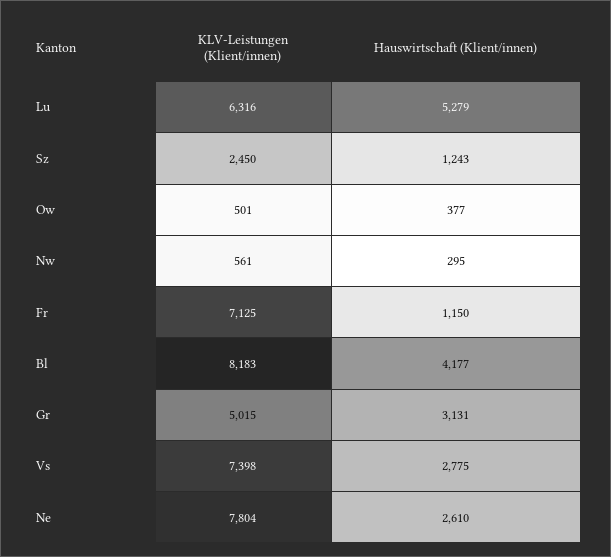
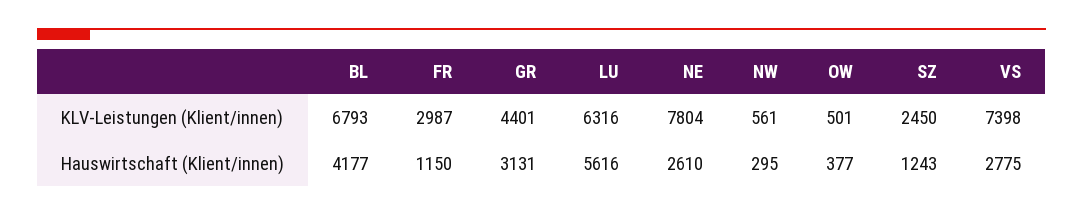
  {
    "KLV-Leistungen (Klient/innen)": {
      "Lu": 6316,
      "Sz": 2450,
      "Ow": 501,
      "Nw": 561,
-     "Fr": 7125,
+     "Fr": 2987,
-     "Bl": 8183,
+     "Bl": 6793,
-     "Gr": 5015,
+     "Gr": 4401,
      "Vs": 7398,
      "Ne": 7804
    },
    "Hauswirtschaft (Klient/innen)": {
-     "Lu": 5279,
+     "Lu": 5616,
      "Sz": 1243,
      "Ow": 377,
      "Nw": 295,
      "Fr": 1150,
      "Bl": 4177,
      "Gr": 3131,
      "Vs": 2775,
      "Ne": 2610
    }
  }

